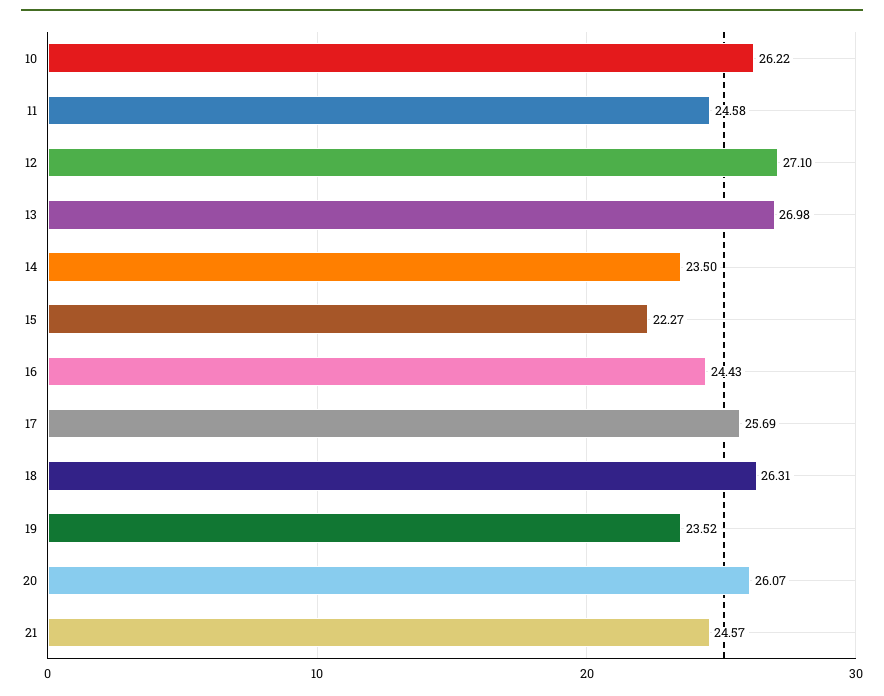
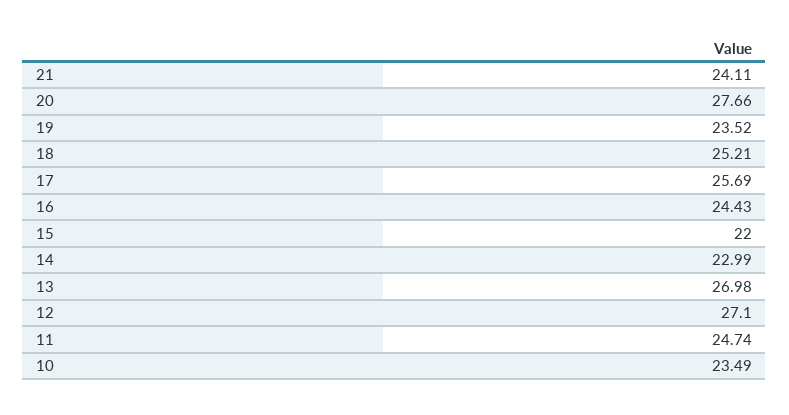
  {
-   "10": 26.22,
+   "10": 23.49,
-   "11": 24.58,
+   "11": 24.74,
    "12": 27.1,
    "13": 26.98,
-   "14": 23.5,
+   "14": 22.99,
-   "15": 22.27,
+   "15": 22,
    "16": 24.43,
    "17": 25.69,
-   "18": 26.31,
+   "18": 25.21,
    "19": 23.52,
-   "20": 26.07,
+   "20": 27.66,
-   "21": 24.57
+   "21": 24.11
  }

